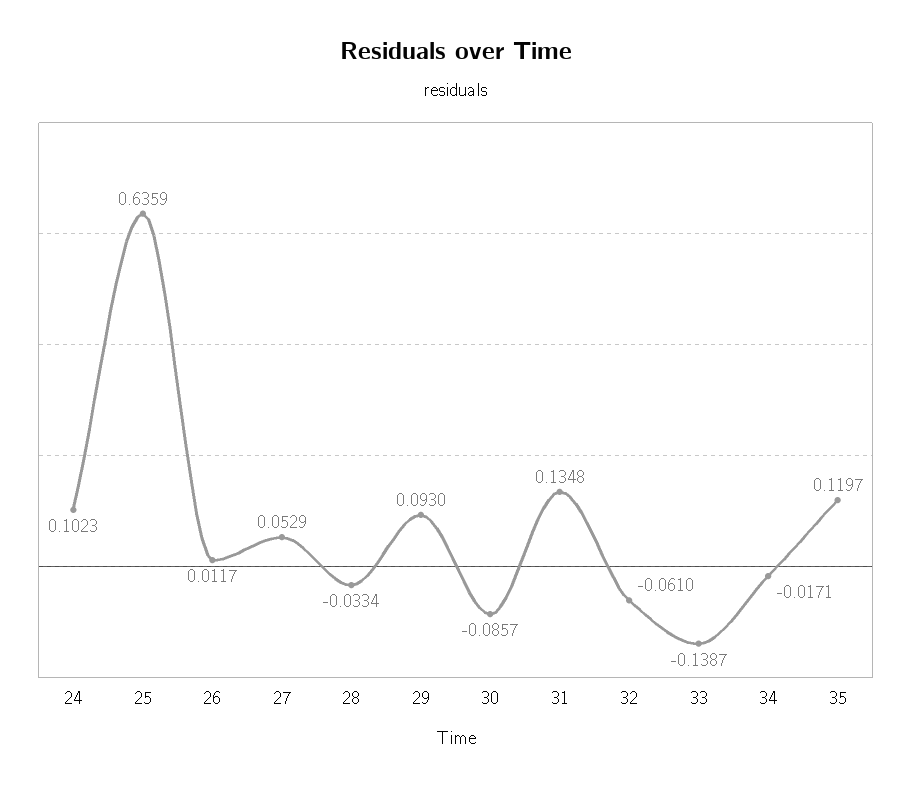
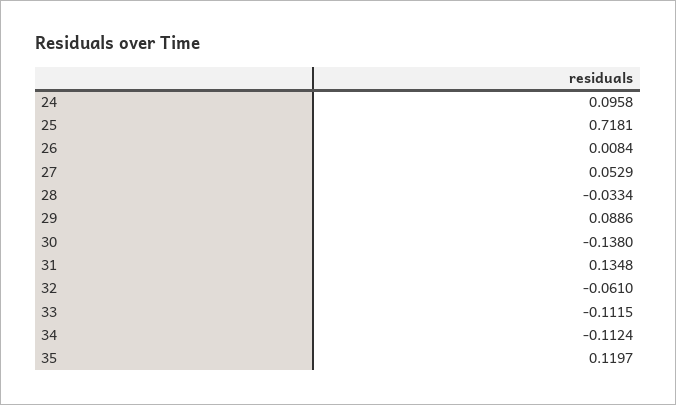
  {
-   "24": 0.1023,
+   "24": 0.0958,
-   "25": 0.6359,
+   "25": 0.7181,
-   "26": 0.0117,
+   "26": 0.0084,
    "27": 0.0529,
    "28": -0.0334,
-   "29": 0.093,
+   "29": 0.0886,
-   "30": -0.0857,
+   "30": -0.138,
    "31": 0.1348,
    "32": -0.061,
-   "33": -0.1387,
+   "33": -0.1115,
-   "34": -0.0171,
+   "34": -0.1124,
    "35": 0.1197
  }

